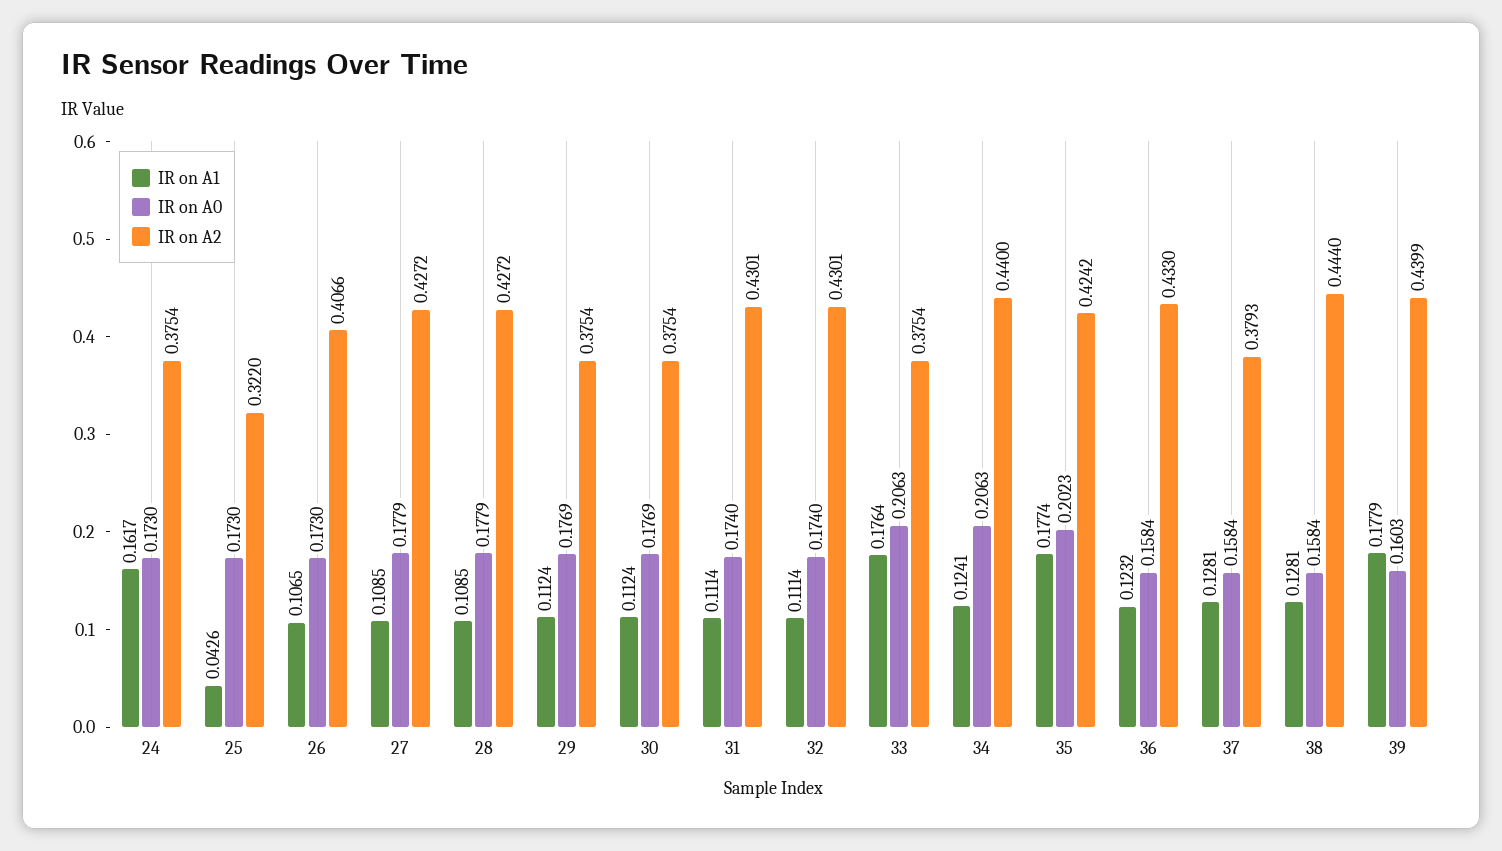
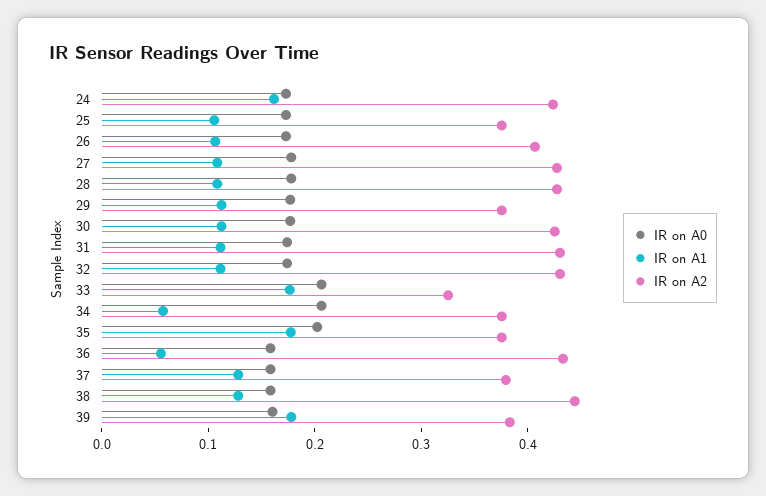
  {
    "IR on A1": {
      "24": 0.1617,
-     "25": 0.0426,
+     "25": 0.1,
      "26": 0.1065,
      "27": 0.1085,
      "28": 0.1085,
      "29": 0.1124,
      "30": 0.1124,
      "31": 0.1114,
      "32": 0.1114,
      "33": 0.1764,
-     "34": 0.1241,
+     "34": 0.06,
      "35": 0.1774,
-     "36": 0.1232,
+     "36": 0.06,
      "37": 0.1281,
      "38": 0.1281,
      "39": 0.1779
    },
    "IR on A0": {
      "24": 0.173,
      "25": 0.173,
      "26": 0.173,
      "27": 0.1779,
      "28": 0.1779,
      "29": 0.1769,
      "30": 0.1769,
      "31": 0.174,
      "32": 0.174,
      "33": 0.2063,
      "34": 0.2063,
      "35": 0.2023,
      "36": 0.1584,
      "37": 0.1584,
      "38": 0.1584,
      "39": 0.1603
    },
    "IR on A2": {
-     "24": 0.3754,
+     "24": 0.42,
-     "25": 0.322,
+     "25": 0.38,
      "26": 0.4066,
      "27": 0.4272,
      "28": 0.4272,
      "29": 0.3754,
-     "30": 0.3754,
+     "30": 0.42,
      "31": 0.4301,
      "32": 0.4301,
-     "33": 0.3754,
+     "33": 0.32,
-     "34": 0.44,
+     "34": 0.38,
-     "35": 0.4242,
+     "35": 0.38,
      "36": 0.433,
      "37": 0.3793,
      "38": 0.444,
-     "39": 0.4399
+     "39": 0.38
    }
  }

